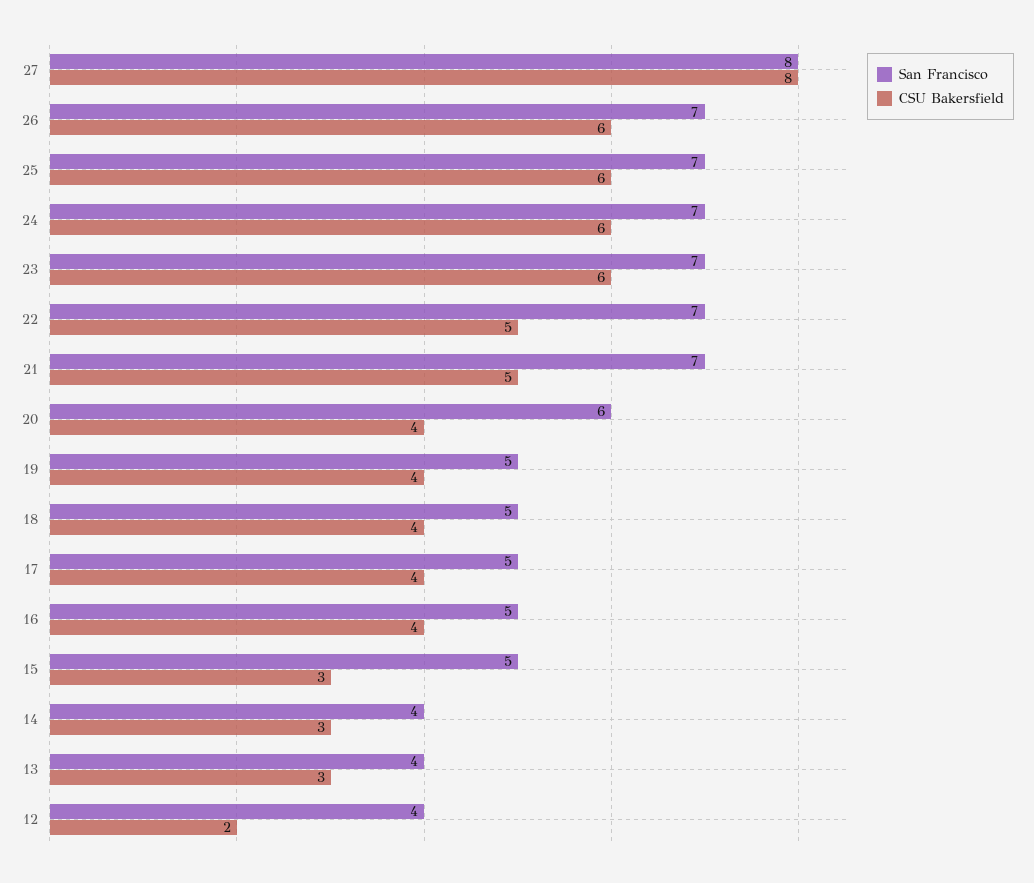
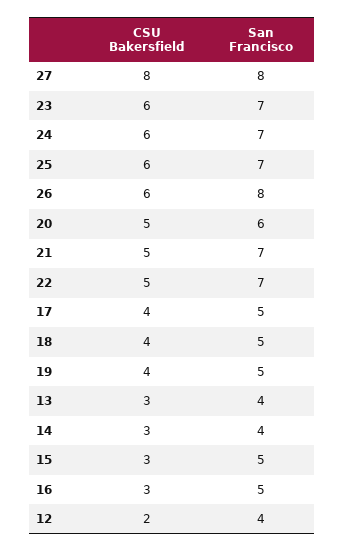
  {
    "San Francisco": {
      "27": 8,
-     "26": 7,
+     "26": 8,
      "25": 7,
      "24": 7,
      "23": 7,
      "22": 7,
      "21": 7,
      "20": 6,
      "19": 5,
      "18": 5,
      "17": 5,
      "16": 5,
      "15": 5,
      "14": 4,
      "13": 4,
      "12": 4
    },
    "CSU Bakersfield": {
      "27": 8,
      "26": 6,
      "25": 6,
      "24": 6,
      "23": 6,
      "22": 5,
      "21": 5,
-     "20": 4,
+     "20": 5,
      "19": 4,
      "18": 4,
      "17": 4,
-     "16": 4,
+     "16": 3,
      "15": 3,
      "14": 3,
      "13": 3,
      "12": 2
    }
  }

